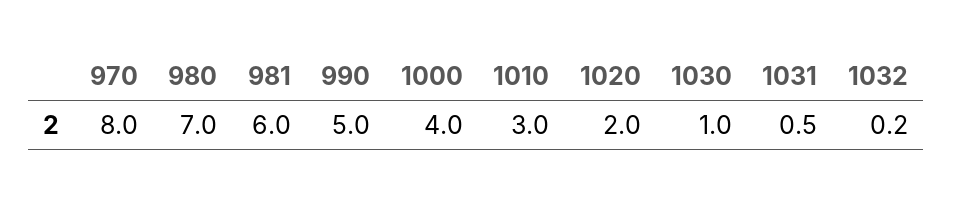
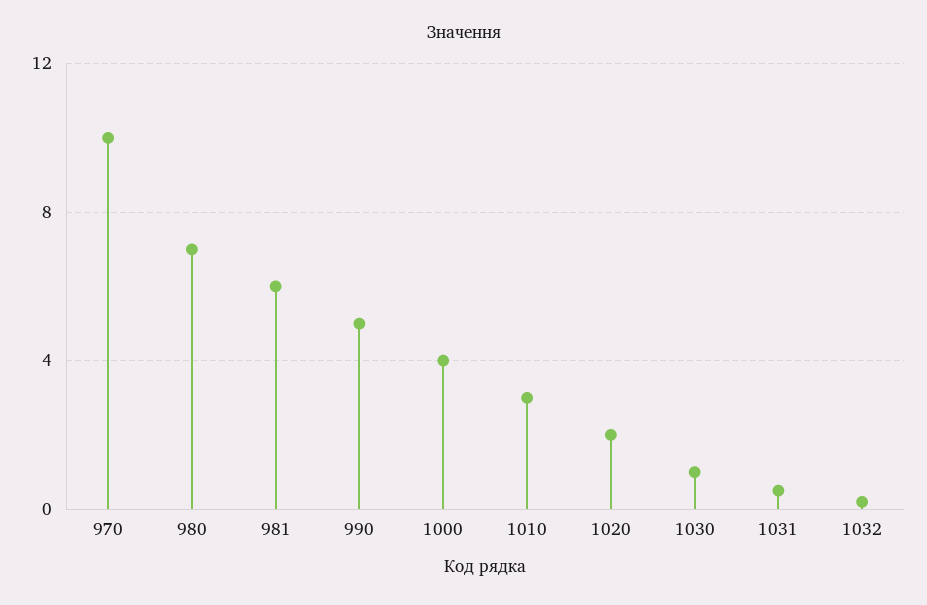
  {
-   "970": 8,
+   "970": 10,
    "980": 7,
    "981": 6,
    "990": 5,
    "1000": 4,
    "1010": 3,
    "1020": 2,
    "1030": 1,
    "1031": 0.5,
    "1032": 0.2
  }

